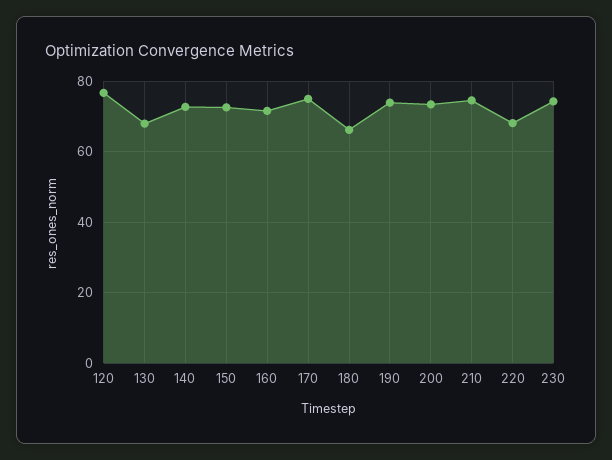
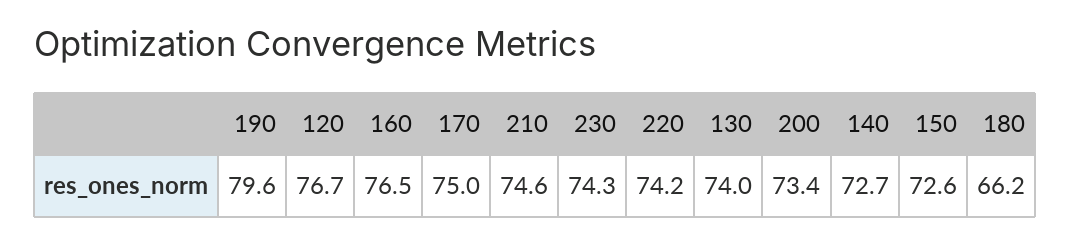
  {
    "120": 76.7,
-   "130": 68,
+   "130": 74,
    "140": 72.7,
    "150": 72.6,
-   "160": 72,
+   "160": 76.5,
    "170": 75,
    "180": 66.2,
-   "190": 74,
+   "190": 79.6,
    "200": 73.4,
    "210": 74.6,
-   "220": 68,
+   "220": 74.2,
    "230": 74.3
  }

